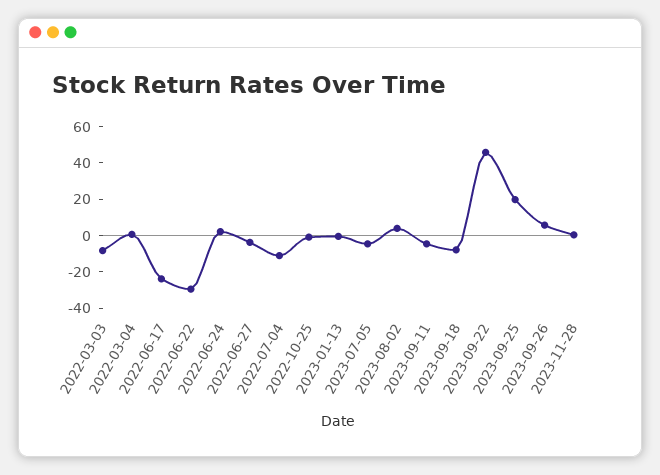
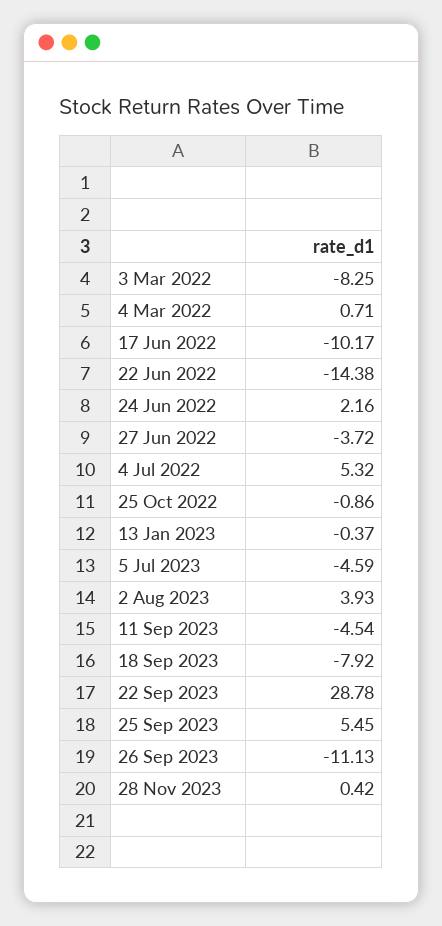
  {
    "2022-03-03": -8.25,
    "2022-03-04": 0.71,
-   "2022-06-17": -25,
+   "2022-06-17": -10.17,
-   "2022-06-22": -30,
+   "2022-06-22": -14.38,
    "2022-06-24": 2.16,
    "2022-06-27": -3.72,
-   "2022-07-04": -10,
+   "2022-07-04": 5.32,
    "2022-10-25": -0.86,
    "2023-01-13": -0.37,
    "2023-07-05": -4.59,
    "2023-08-02": 3.93,
    "2023-09-11": -4.54,
    "2023-09-18": -7.92,
-   "2023-09-22": 45,
+   "2023-09-22": 28.78,
-   "2023-09-25": 20,
+   "2023-09-25": 5.45,
-   "2023-09-26": 5,
+   "2023-09-26": -11.13,
    "2023-11-28": 0.42
  }

